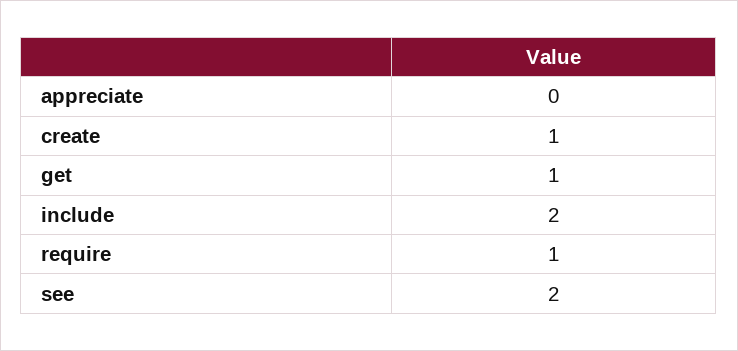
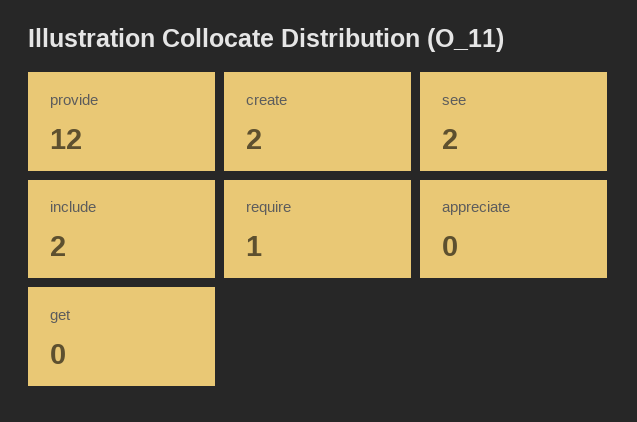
  {
    "appreciate": 0,
-   "create": 1,
+   "create": 2,
-   "get": 1,
+   "get": 0,
    "include": 2,
    "require": 1,
-   "see": 2
+   "see": 2,
+   "provide": 12
  }

